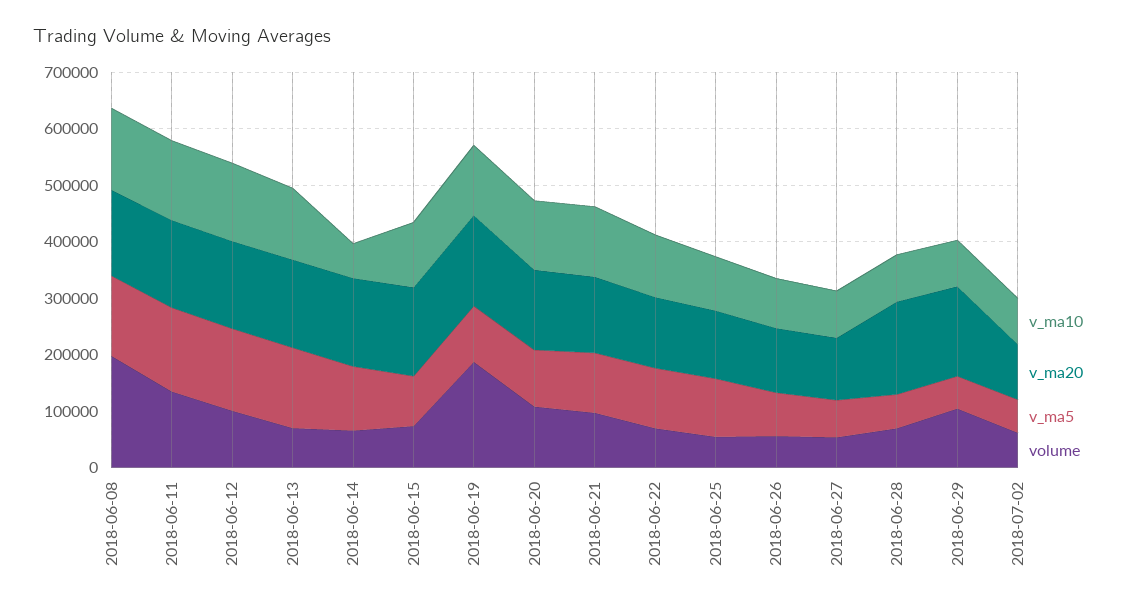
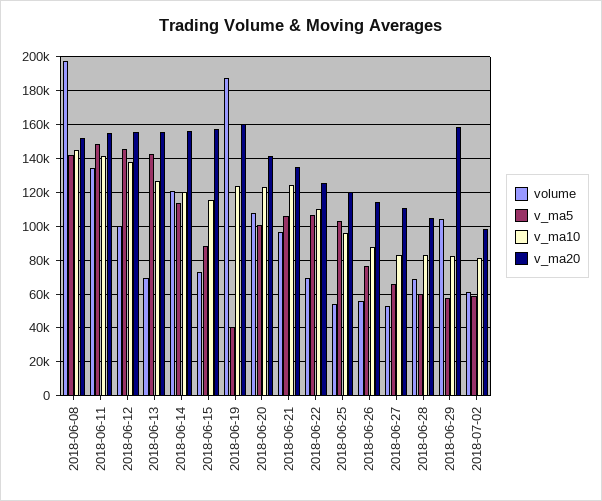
  {
    "v_ma10": {
      "2018-06-08": 145000,
      "2018-06-11": 140000,
      "2018-06-12": 140000,
      "2018-06-13": 125000,
-     "2018-06-14": 60000,
+     "2018-06-14": 120000,
      "2018-06-15": 115000,
      "2018-06-19": 125000,
      "2018-06-20": 125000,
      "2018-06-21": 125000,
      "2018-06-22": 110000,
      "2018-06-25": 95000,
      "2018-06-26": 90000,
      "2018-06-27": 85000,
      "2018-06-28": 85000,
      "2018-06-29": 80000,
      "2018-07-02": 80000
    },
    "v_ma20": {
      "2018-06-08": 150000,
      "2018-06-11": 155000,
      "2018-06-12": 155000,
      "2018-06-13": 155000,
      "2018-06-14": 155000,
      "2018-06-15": 155000,
      "2018-06-19": 160000,
      "2018-06-20": 140000,
      "2018-06-21": 135000,
      "2018-06-22": 125000,
      "2018-06-25": 120000,
      "2018-06-26": 115000,
      "2018-06-27": 110000,
-     "2018-06-28": 160000,
+     "2018-06-28": 105000,
      "2018-06-29": 160000,
      "2018-07-02": 100000
    },
    "v_ma5": {
      "2018-06-08": 140000,
      "2018-06-11": 150000,
      "2018-06-12": 145000,
      "2018-06-13": 145000,
      "2018-06-14": 115000,
      "2018-06-15": 90000,
-     "2018-06-19": 100000,
+     "2018-06-19": 40000,
      "2018-06-20": 100000,
      "2018-06-21": 105000,
      "2018-06-22": 105000,
      "2018-06-25": 105000,
      "2018-06-26": 75000,
      "2018-06-27": 65000,
      "2018-06-28": 60000,
      "2018-06-29": 60000,
      "2018-07-02": 60000
    },
    "volume": {
      "2018-06-08": 200000,
      "2018-06-11": 135000,
      "2018-06-12": 100000,
      "2018-06-13": 70000,
-     "2018-06-14": 60000,
+     "2018-06-14": 120000,
      "2018-06-15": 75000,
      "2018-06-19": 185000,
      "2018-06-20": 110000,
      "2018-06-21": 95000,
      "2018-06-22": 70000,
      "2018-06-25": 55000,
      "2018-06-26": 55000,
      "2018-06-27": 55000,
      "2018-06-28": 70000,
      "2018-06-29": 105000,
      "2018-07-02": 60000
    }
  }

